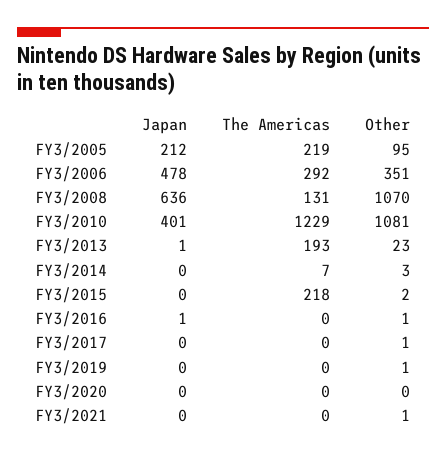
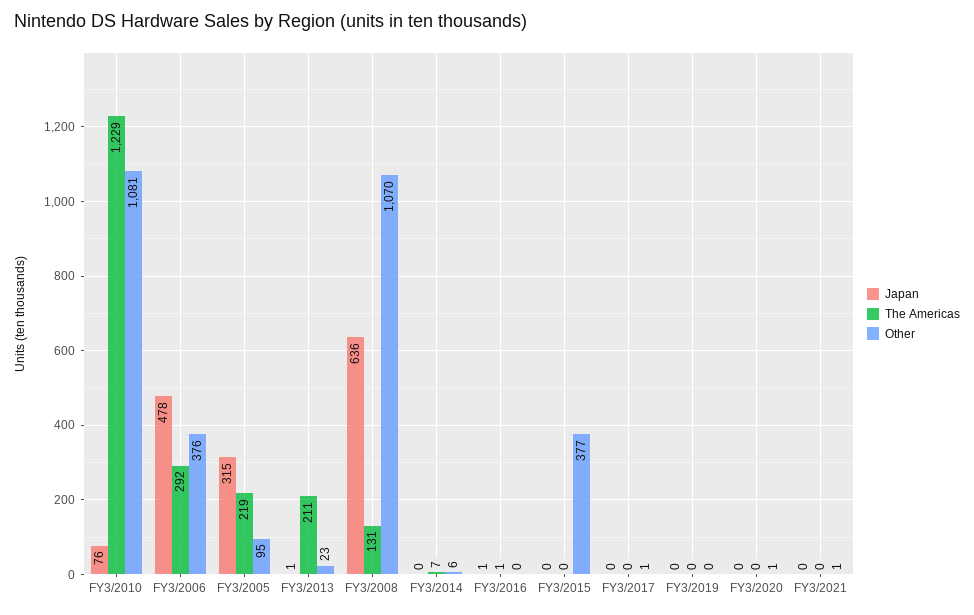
  {
    "Japan": {
-     "FY3/2005": 212,
+     "FY3/2005": 315,
      "FY3/2006": 478,
      "FY3/2008": 636,
-     "FY3/2010": 401,
+     "FY3/2010": 76,
      "FY3/2013": 1,
      "FY3/2014": 0,
      "FY3/2015": 0,
      "FY3/2016": 1,
      "FY3/2017": 0,
      "FY3/2019": 0,
      "FY3/2020": 0,
      "FY3/2021": 0
    },
    "The Americas": {
      "FY3/2005": 219,
      "FY3/2006": 292,
      "FY3/2008": 131,
      "FY3/2010": 1229,
-     "FY3/2013": 193,
+     "FY3/2013": 211,
      "FY3/2014": 7,
-     "FY3/2015": 218,
+     "FY3/2015": 0,
-     "FY3/2016": 0,
+     "FY3/2016": 1,
      "FY3/2017": 0,
      "FY3/2019": 0,
      "FY3/2020": 0,
      "FY3/2021": 0
    },
    "Other": {
      "FY3/2005": 95,
-     "FY3/2006": 351,
+     "FY3/2006": 376,
      "FY3/2008": 1070,
      "FY3/2010": 1081,
      "FY3/2013": 23,
-     "FY3/2014": 3,
+     "FY3/2014": 6,
-     "FY3/2015": 2,
+     "FY3/2015": 377,
-     "FY3/2016": 1,
+     "FY3/2016": 0,
      "FY3/2017": 1,
-     "FY3/2019": 1,
+     "FY3/2019": 0,
-     "FY3/2020": 0,
+     "FY3/2020": 1,
      "FY3/2021": 1
    }
  }

